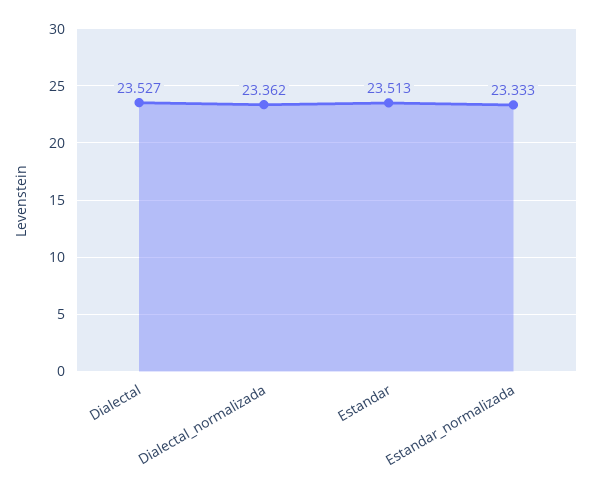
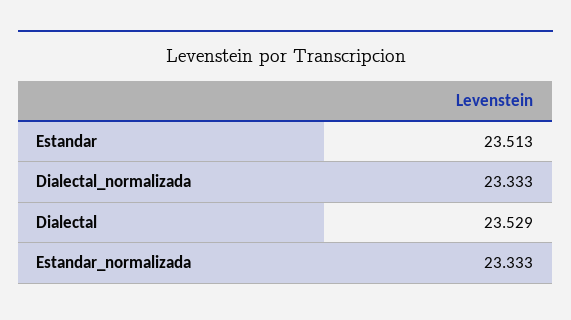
  {
-   "Dialectal": 23.527,
+   "Dialectal": 23.529,
-   "Dialectal_normalizada": 23.362,
+   "Dialectal_normalizada": 23.333,
    "Estandar": 23.513,
    "Estandar_normalizada": 23.333
  }

